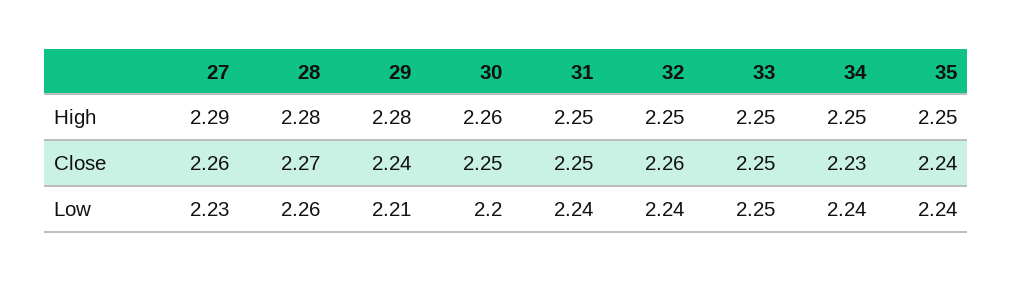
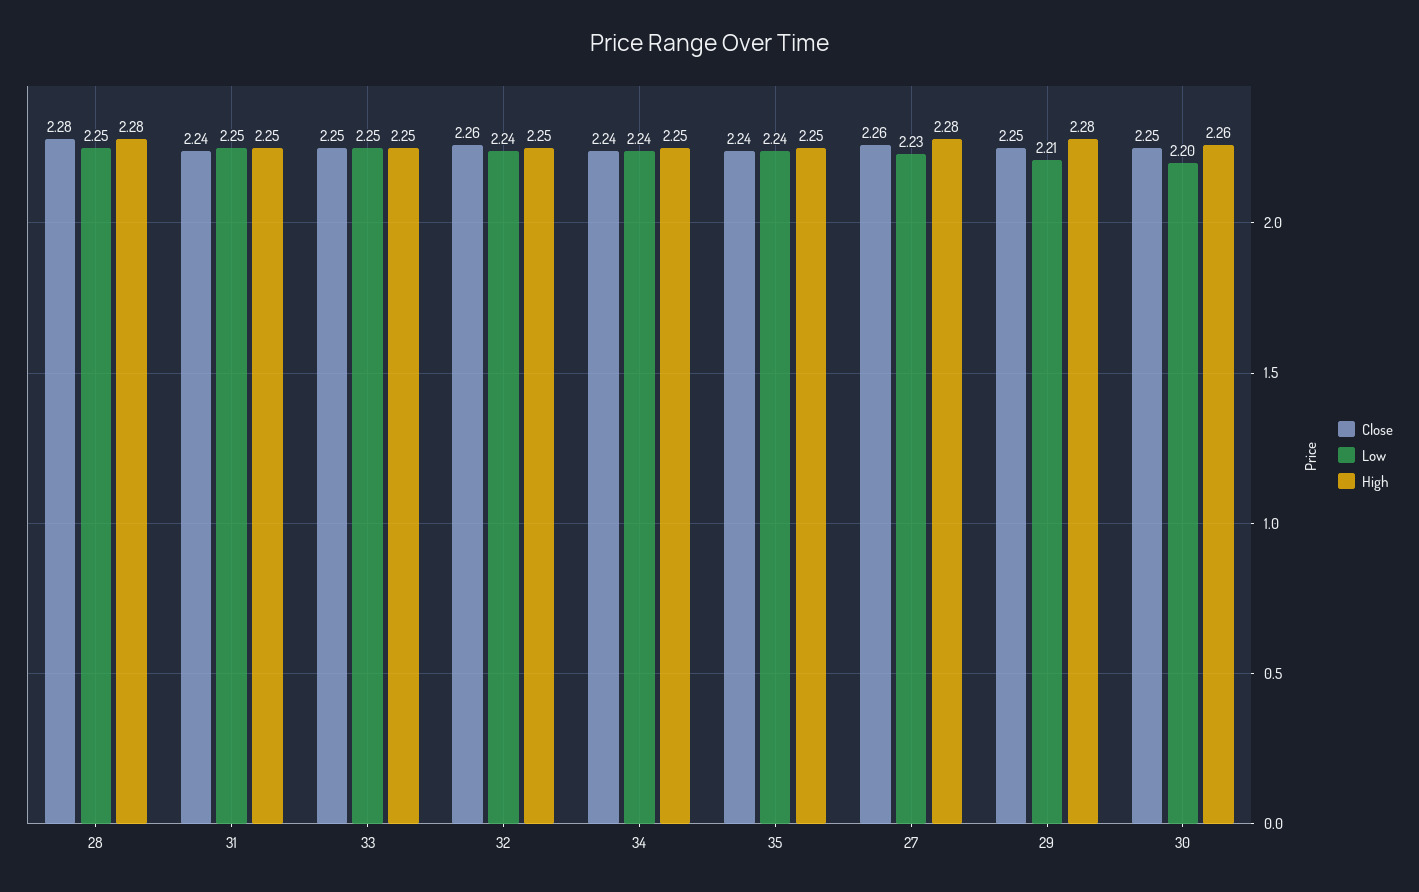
  {
    "High": {
-     "27": 2.29,
+     "27": 2.28,
      "28": 2.28,
      "29": 2.28,
      "30": 2.26,
      "31": 2.25,
      "32": 2.25,
      "33": 2.25,
      "34": 2.25,
      "35": 2.25
    },
    "Close": {
      "27": 2.26,
-     "28": 2.27,
+     "28": 2.28,
-     "29": 2.24,
+     "29": 2.25,
      "30": 2.25,
-     "31": 2.25,
+     "31": 2.24,
      "32": 2.26,
      "33": 2.25,
-     "34": 2.23,
+     "34": 2.24,
      "35": 2.24
    },
    "Low": {
      "27": 2.23,
-     "28": 2.26,
+     "28": 2.25,
      "29": 2.21,
      "30": 2.2,
-     "31": 2.24,
+     "31": 2.25,
      "32": 2.24,
      "33": 2.25,
      "34": 2.24,
      "35": 2.24
    }
  }

